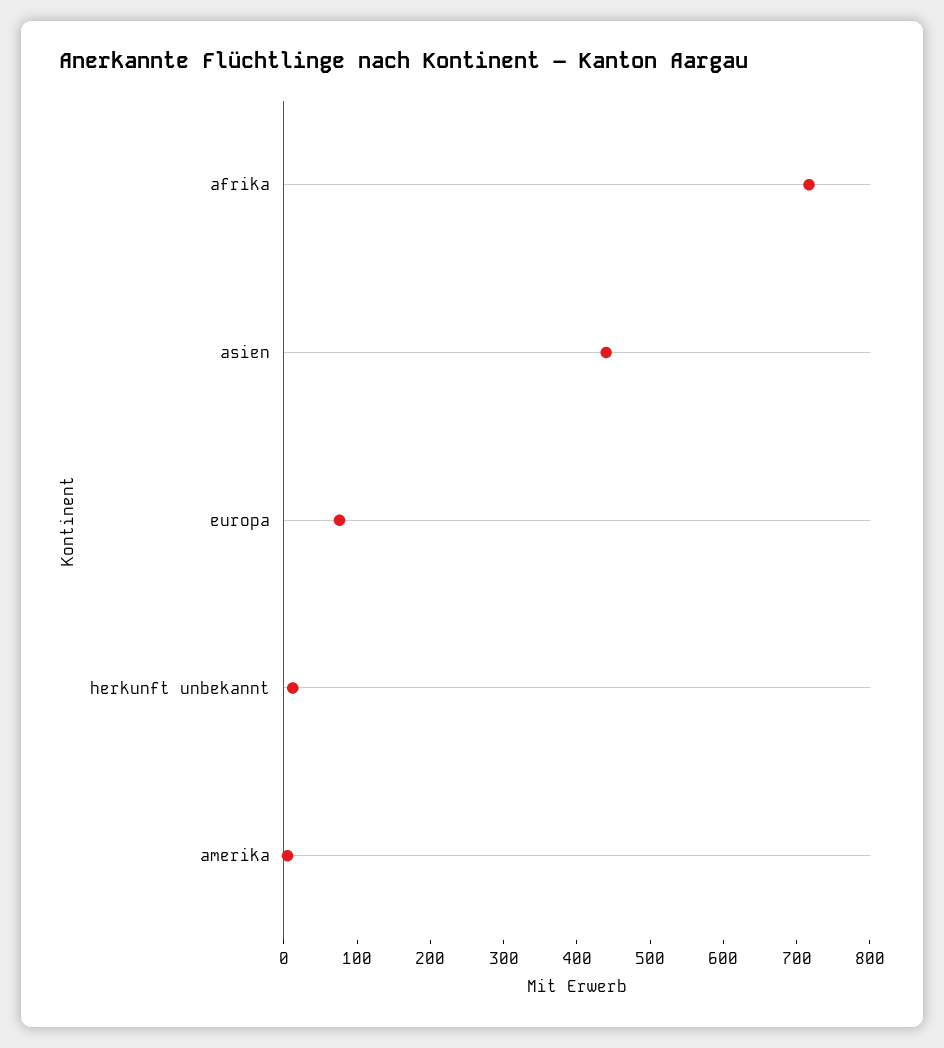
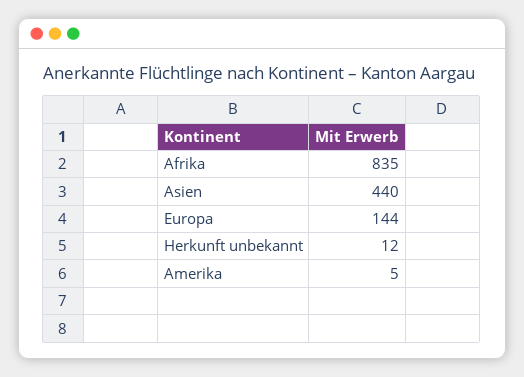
  {
-   "afrika": 720,
+   "afrika": 835,
    "asien": 440,
-   "europa": 80,
+   "europa": 144,
    "herkunft unbekannt": 12,
    "amerika": 5
  }

